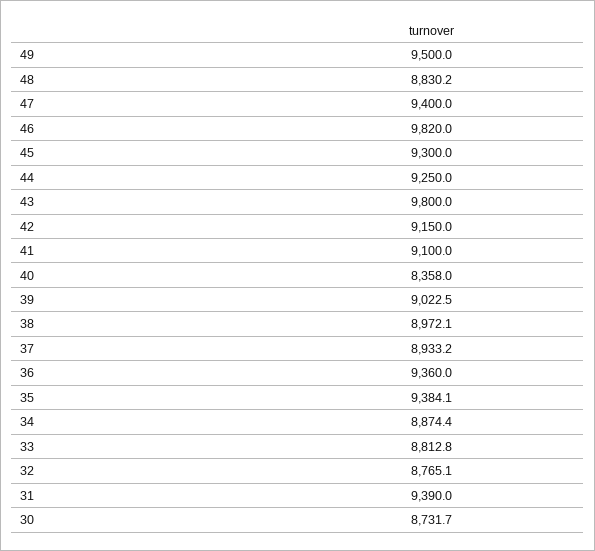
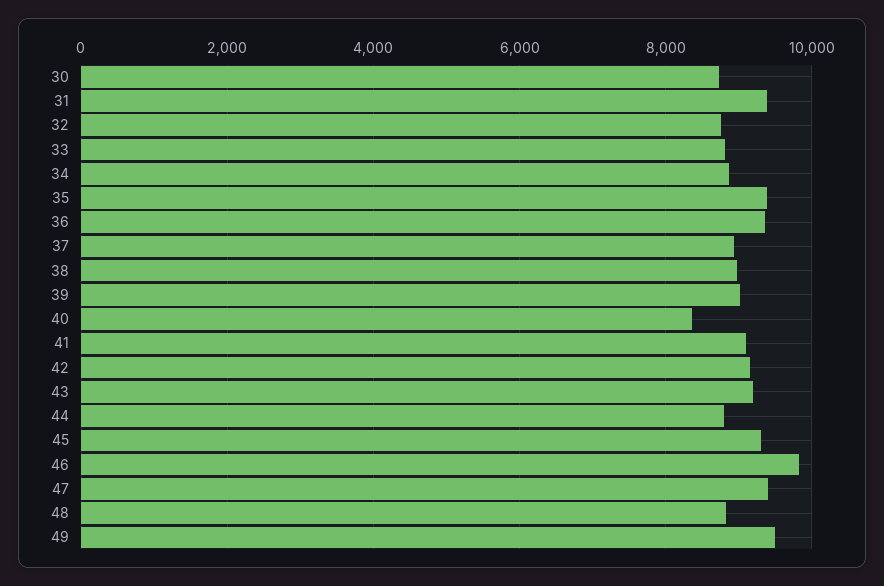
  {
    "49": 9500,
    "48": 8830.2,
    "47": 9400,
    "46": 9820,
    "45": 9300,
-   "44": 9250,
+   "44": 8800,
-   "43": 9800,
+   "43": 9200,
    "42": 9150,
    "41": 9100,
    "40": 8358,
    "39": 9022.5,
    "38": 8972.1,
    "37": 8933.2,
    "36": 9360,
    "35": 9384.1,
    "34": 8874.4,
    "33": 8812.8,
    "32": 8765.1,
    "31": 9390,
    "30": 8731.7
  }

